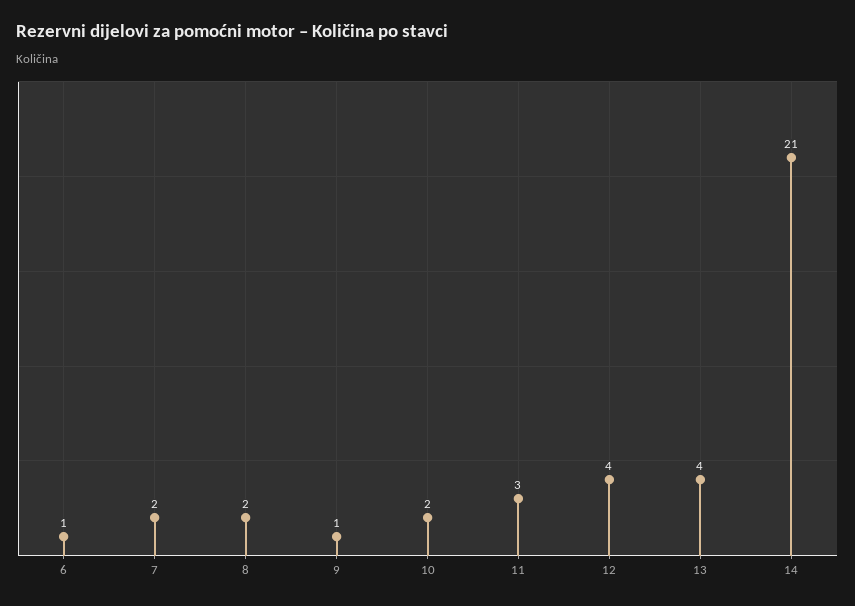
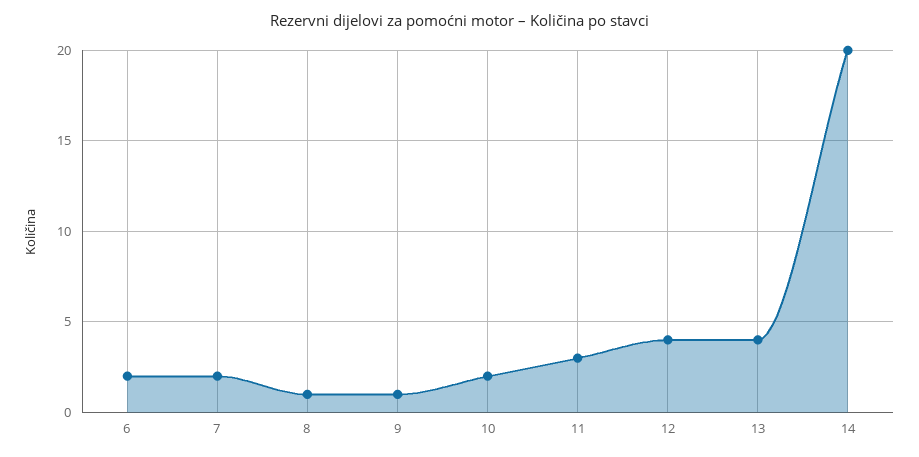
  {
-   "6": 1,
+   "6": 2,
    "7": 2,
-   "8": 2,
+   "8": 1,
    "9": 1,
    "10": 2,
    "11": 3,
    "12": 4,
    "13": 4,
-   "14": 21
+   "14": 20
  }

